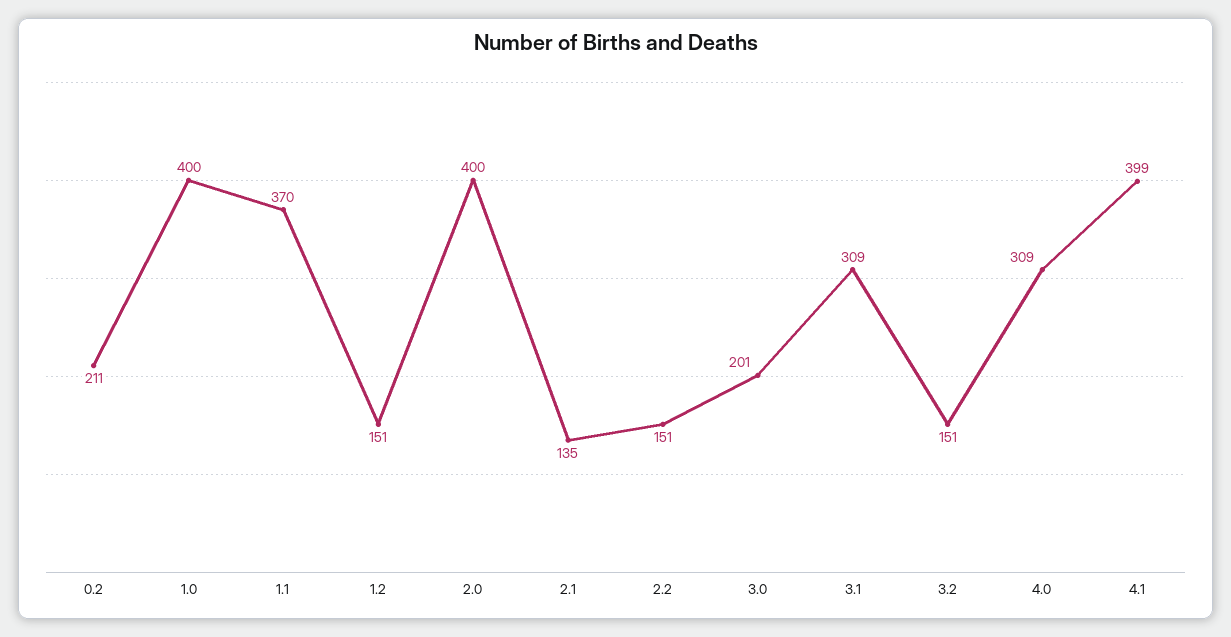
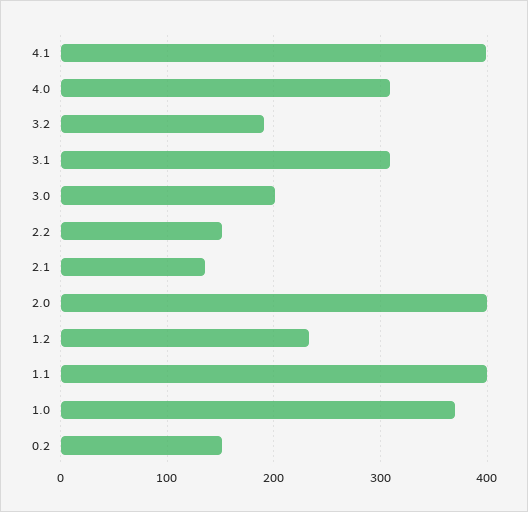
  {
-   "0.2": 211,
+   "0.2": 150,
-   "1.0": 400,
+   "1.0": 370,
-   "1.1": 370,
+   "1.1": 400,
-   "1.2": 151,
+   "1.2": 230,
    "2.0": 400,
    "2.1": 135,
    "2.2": 151,
    "3.0": 201,
    "3.1": 309,
-   "3.2": 151,
+   "3.2": 190,
    "4.0": 309,
    "4.1": 399
  }

